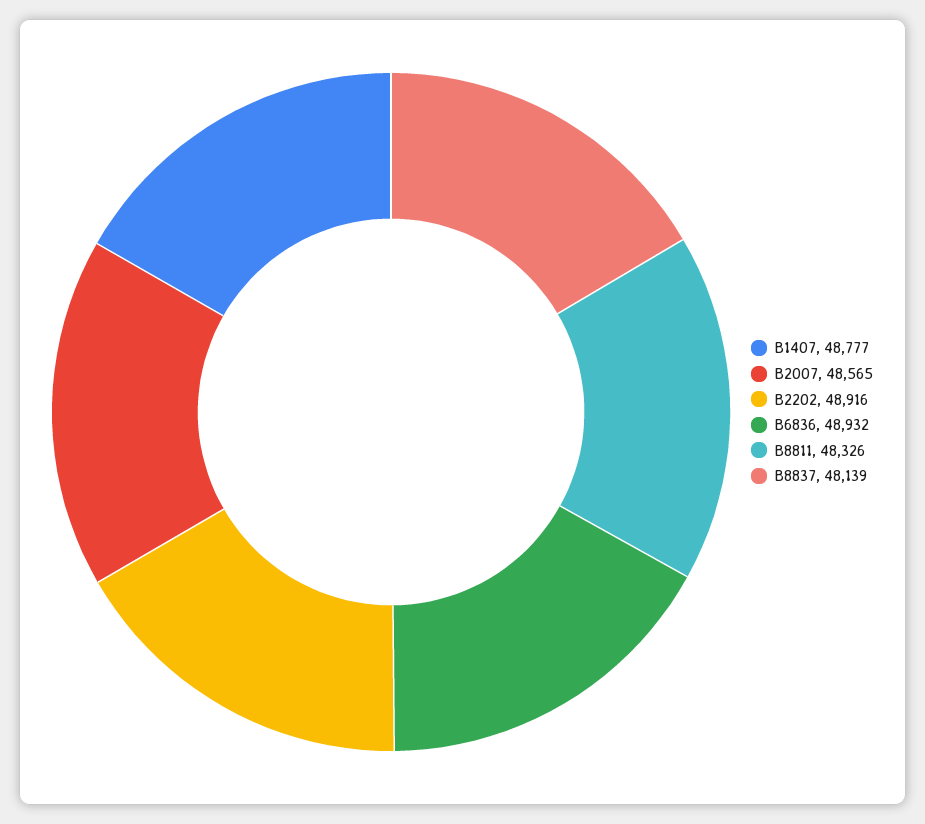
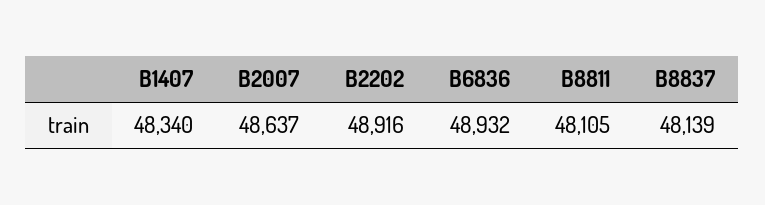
  {
-   "B1407": 48777,
+   "B1407": 48340,
-   "B2007": 48565,
+   "B2007": 48637,
    "B2202": 48916,
    "B6836": 48932,
-   "B8811": 48326,
+   "B8811": 48105,
    "B8837": 48139
  }

